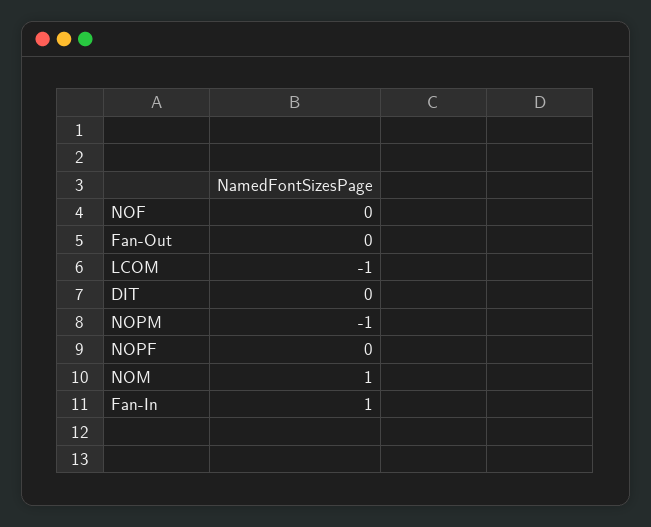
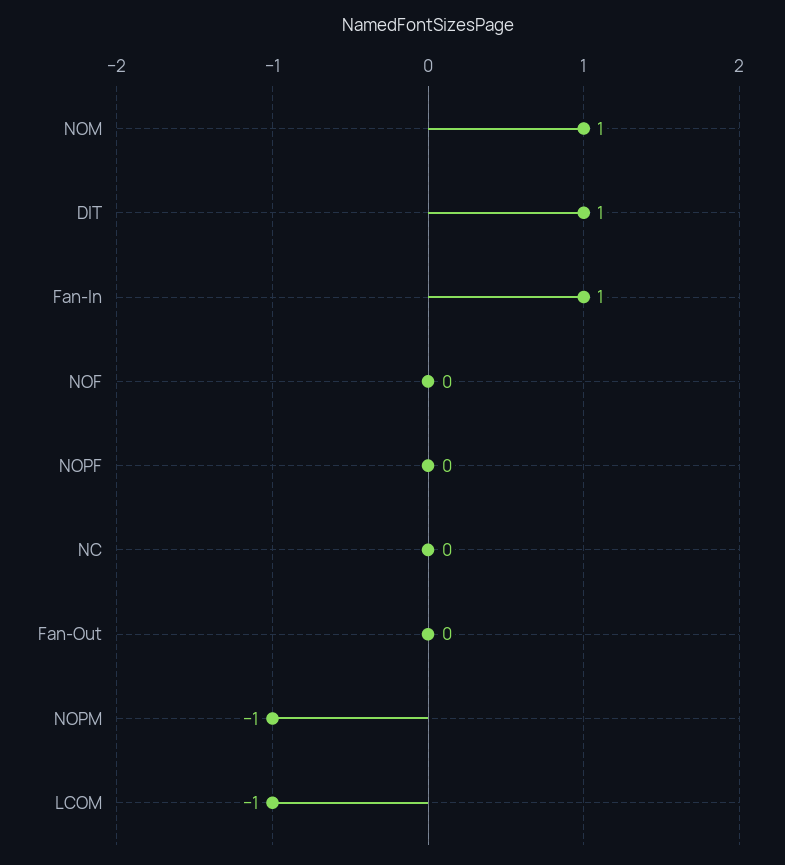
  {
    "NOF": 0,
    "Fan-Out": 0,
    "LCOM": -1,
-   "DIT": 0,
+   "DIT": 1,
    "NOPM": -1,
    "NOPF": 0,
    "NOM": 1,
-   "Fan-In": 1
+   "Fan-In": 1,
+   "NC": 0
  }

